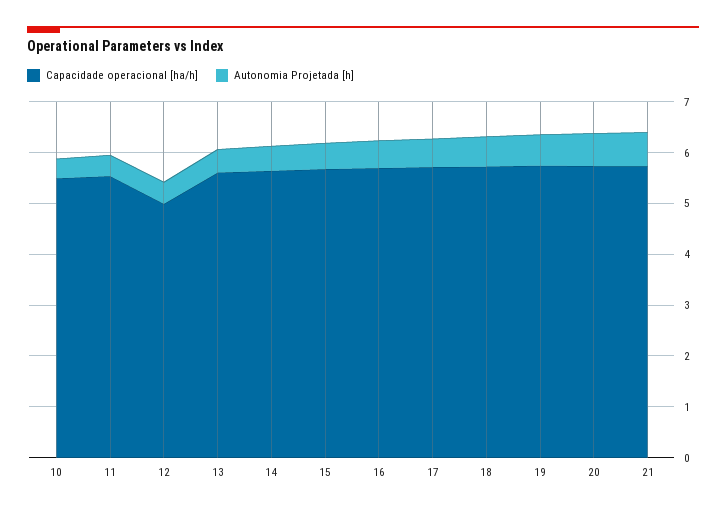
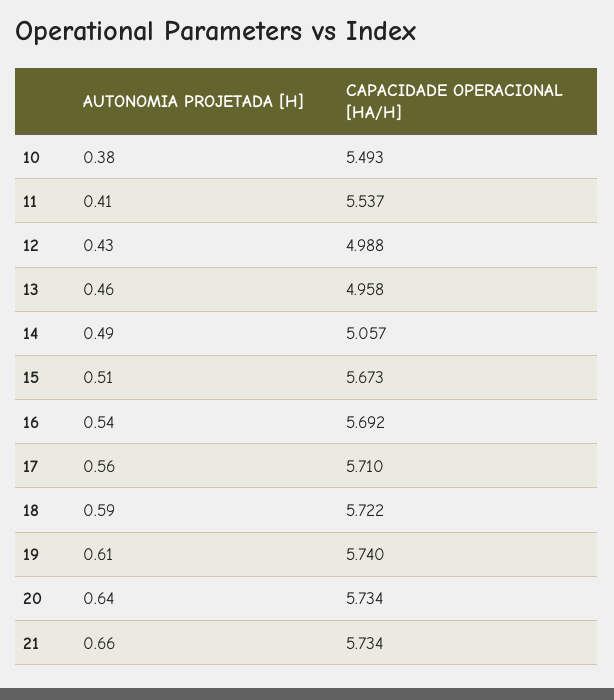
  {
    "Capacidade operacional [ha/h]": {
      "10": 5.493,
      "11": 5.537,
      "12": 4.988,
-     "13": 5.6,
+     "13": 4.958,
-     "14": 5.6,
+     "14": 5.057,
      "15": 5.673,
      "16": 5.692,
      "17": 5.71,
      "18": 5.722,
      "19": 5.74,
      "20": 5.734,
      "21": 5.734
    },
    "Autonomia Projetada [h]": {
      "10": 0.38,
      "11": 0.41,
      "12": 0.43,
      "13": 0.46,
      "14": 0.49,
      "15": 0.51,
      "16": 0.54,
      "17": 0.56,
      "18": 0.59,
      "19": 0.61,
      "20": 0.64,
      "21": 0.66
    }
  }

